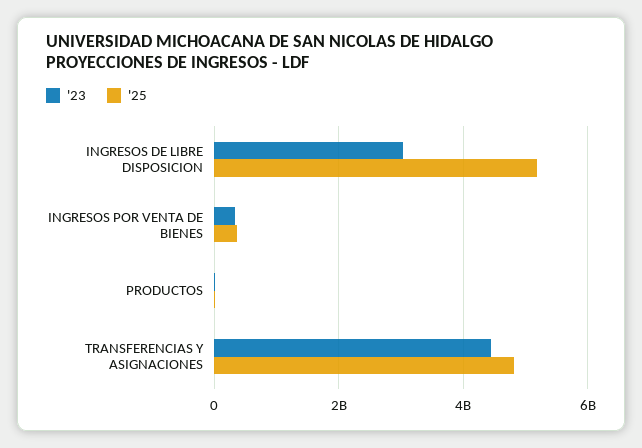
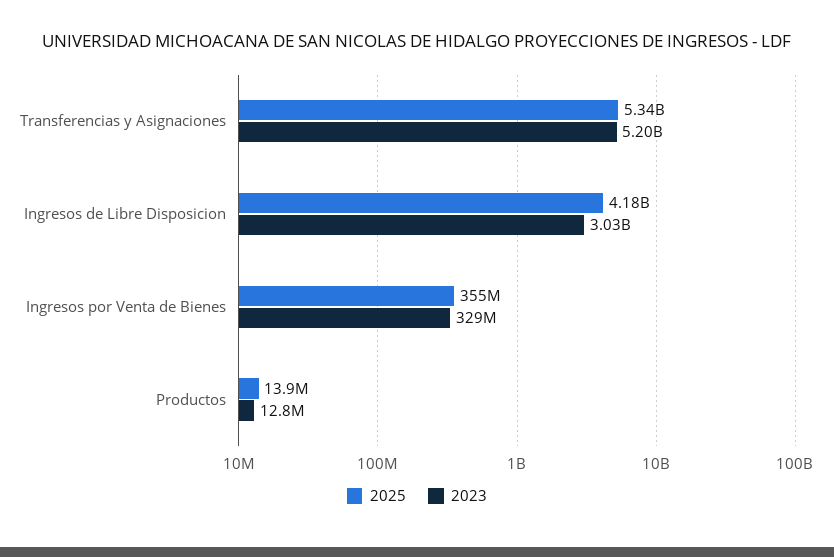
  {
    "'23": {
      "INGRESOS DE LIBRE DISPOSICION": 3030000000,
      "INGRESOS POR VENTA DE BIENES": 329000000,
      "PRODUCTOS": 12800000,
-     "TRANSFERENCIAS Y ASIGNACIONES": 4400000000
+     "TRANSFERENCIAS Y ASIGNACIONES": 5200000000
    },
    "'25": {
-     "INGRESOS DE LIBRE DISPOSICION": 5200000000,
+     "INGRESOS DE LIBRE DISPOSICION": 4180000000,
      "INGRESOS POR VENTA DE BIENES": 355000000,
      "PRODUCTOS": 13900000,
-     "TRANSFERENCIAS Y ASIGNACIONES": 4800000000
+     "TRANSFERENCIAS Y ASIGNACIONES": 5340000000
    }
  }

